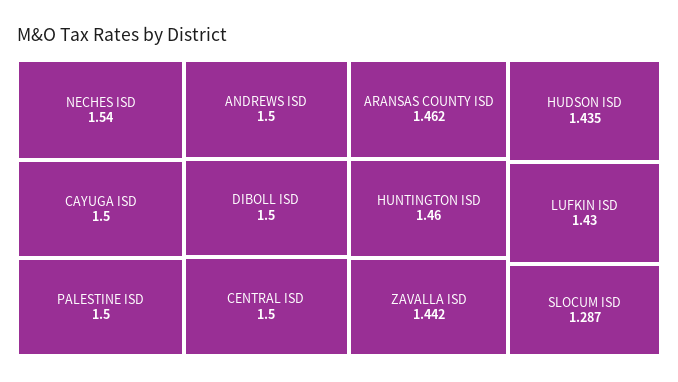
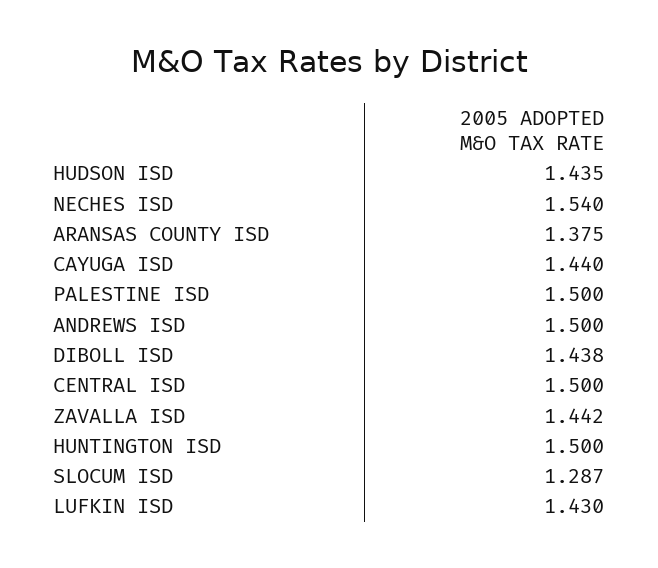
  {
    "NECHES ISD": 1.54,
-   "CAYUGA ISD": 1.5,
+   "CAYUGA ISD": 1.44,
    "PALESTINE ISD": 1.5,
    "ANDREWS ISD": 1.5,
-   "DIBOLL ISD": 1.5,
+   "DIBOLL ISD": 1.438,
    "CENTRAL ISD": 1.5,
-   "ARANSAS COUNTY ISD": 1.462,
+   "ARANSAS COUNTY ISD": 1.375,
-   "HUNTINGTON ISD": 1.46,
+   "HUNTINGTON ISD": 1.5,
    "ZAVALLA ISD": 1.442,
    "HUDSON ISD": 1.435,
    "LUFKIN ISD": 1.43,
    "SLOCUM ISD": 1.287
  }

